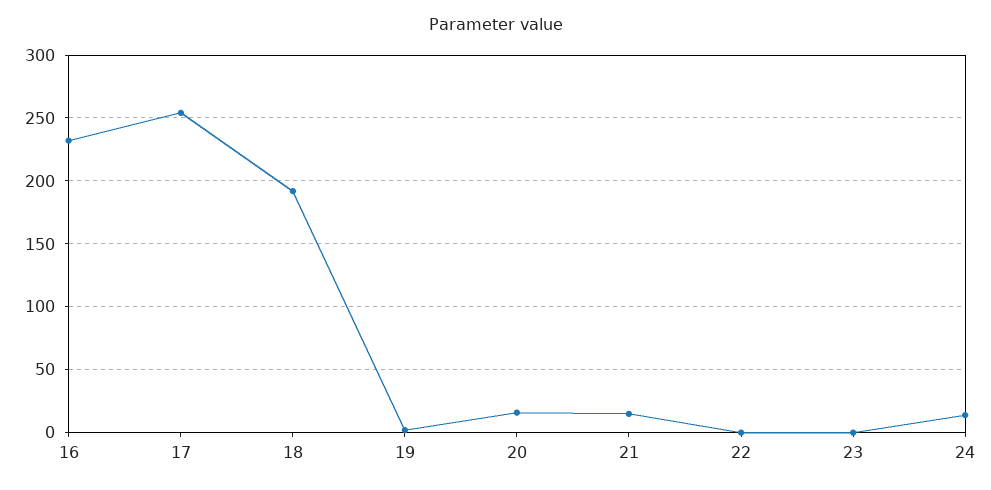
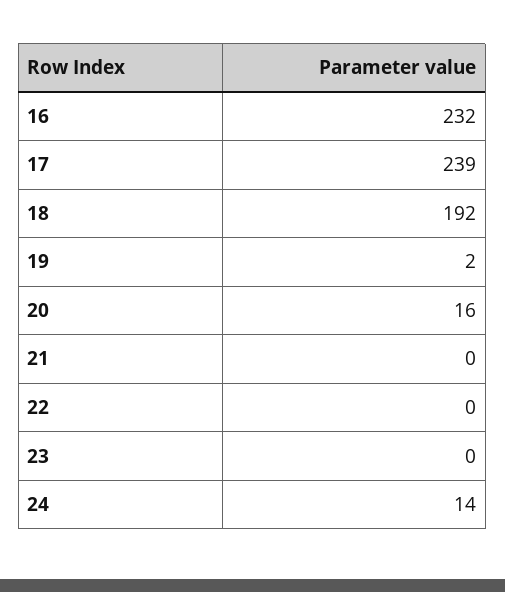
  {
    "16": 232,
-   "17": 255,
+   "17": 239,
    "18": 192,
    "19": 2,
    "20": 16,
-   "21": 15,
+   "21": 0,
    "22": 0,
    "23": 0,
    "24": 14
  }

